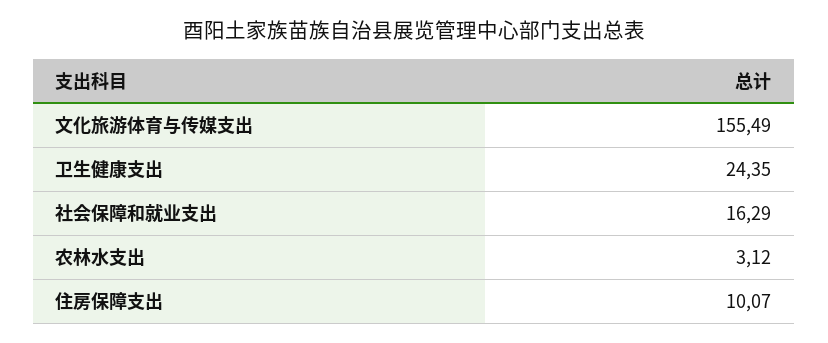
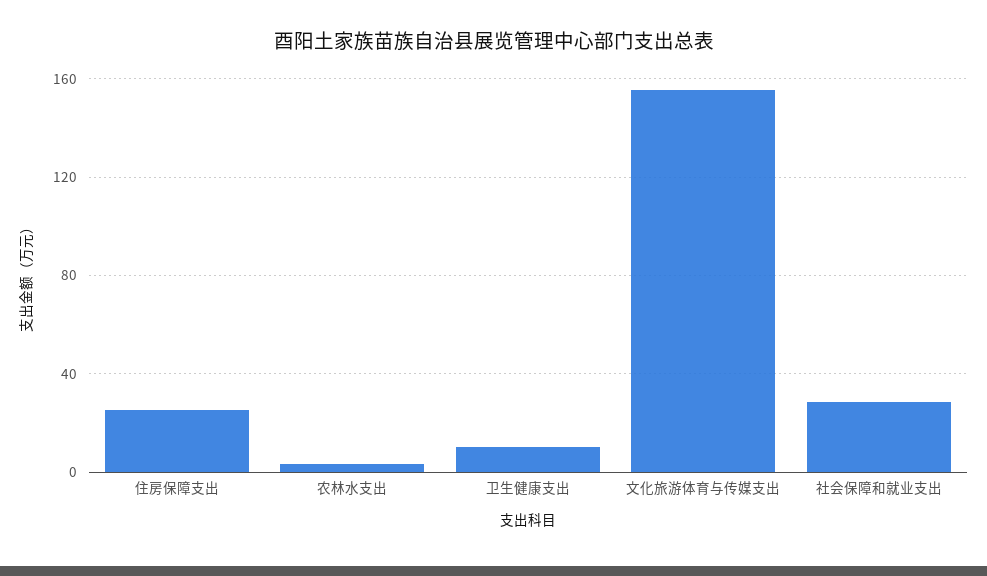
  {
    "文化旅游体育与传媒支出": 155.49,
-   "卫生健康支出": 24.35,
+   "卫生健康支出": 10,
-   "社会保障和就业支出": 16.29,
+   "社会保障和就业支出": 30,
    "农林水支出": 3.12,
-   "住房保障支出": 10.07
+   "住房保障支出": 25
  }

